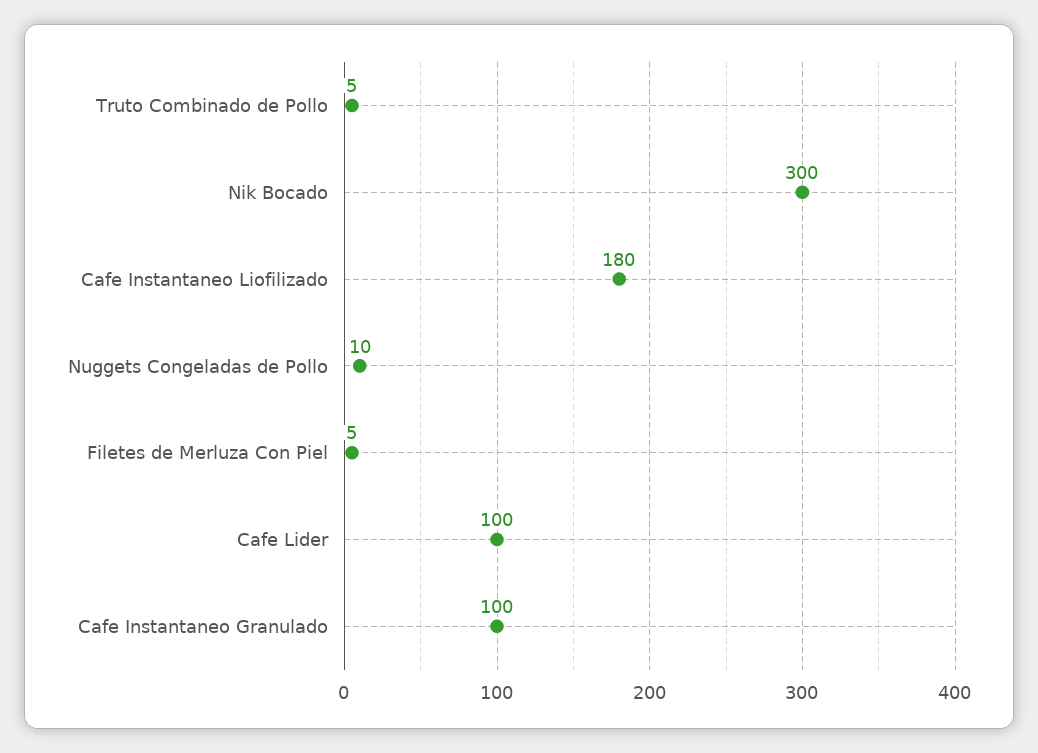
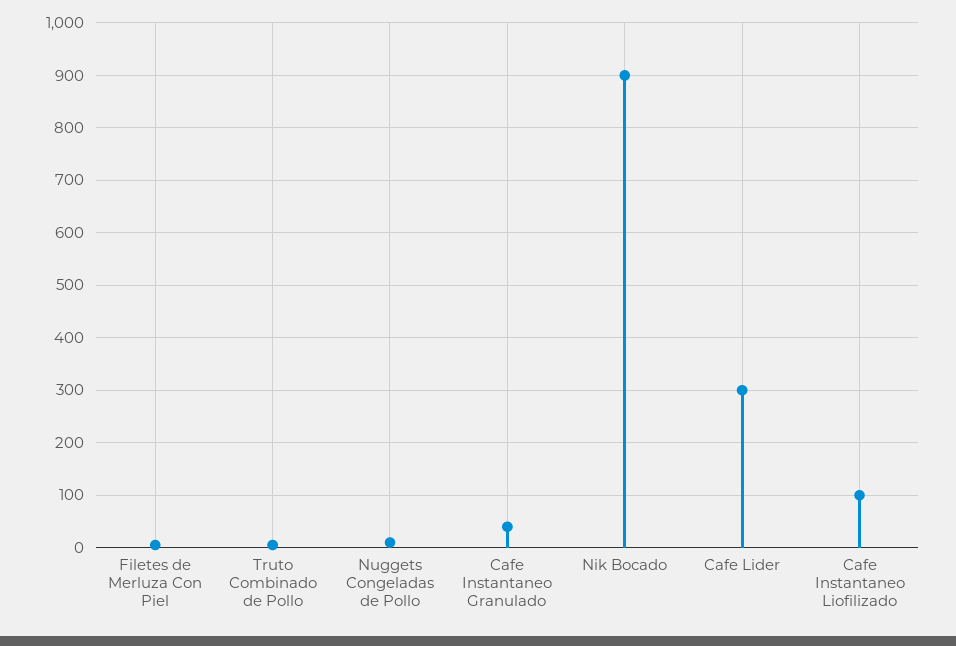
  {
    "Truto Combinado de Pollo": 5,
-   "Nik Bocado": 300,
+   "Nik Bocado": 900,
-   "Cafe Instantaneo Liofilizado": 180,
+   "Cafe Instantaneo Liofilizado": 100,
    "Nuggets Congeladas de Pollo": 10,
    "Filetes de Merluza Con Piel": 5,
-   "Cafe Lider": 100,
+   "Cafe Lider": 300,
-   "Cafe Instantaneo Granulado": 100
+   "Cafe Instantaneo Granulado": 40
  }

